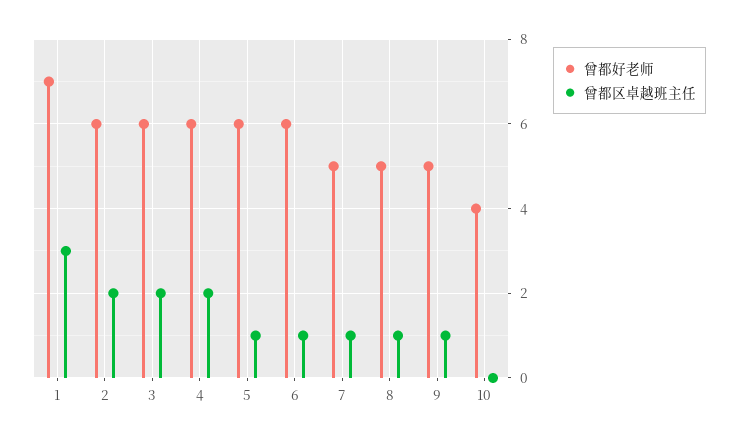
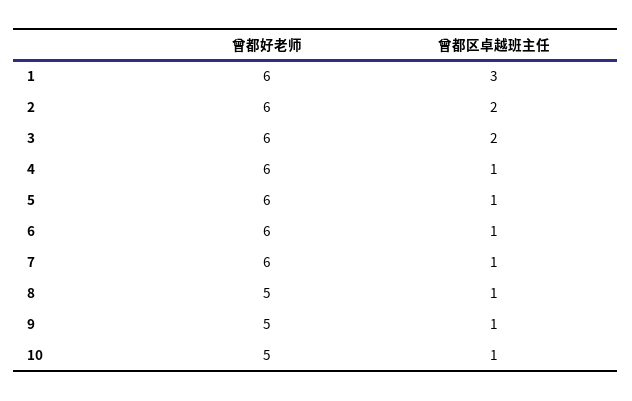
  {
    "曾都好老师": {
-     "1": 7,
+     "1": 6,
      "2": 6,
      "3": 6,
      "4": 6,
      "5": 6,
      "6": 6,
-     "7": 5,
+     "7": 6,
      "8": 5,
      "9": 5,
-     "10": 4
+     "10": 5
    },
    "曾都区卓越班主任": {
      "1": 3,
      "2": 2,
      "3": 2,
-     "4": 2,
+     "4": 1,
      "5": 1,
      "6": 1,
      "7": 1,
      "8": 1,
      "9": 1,
-     "10": 0
+     "10": 1
    }
  }

